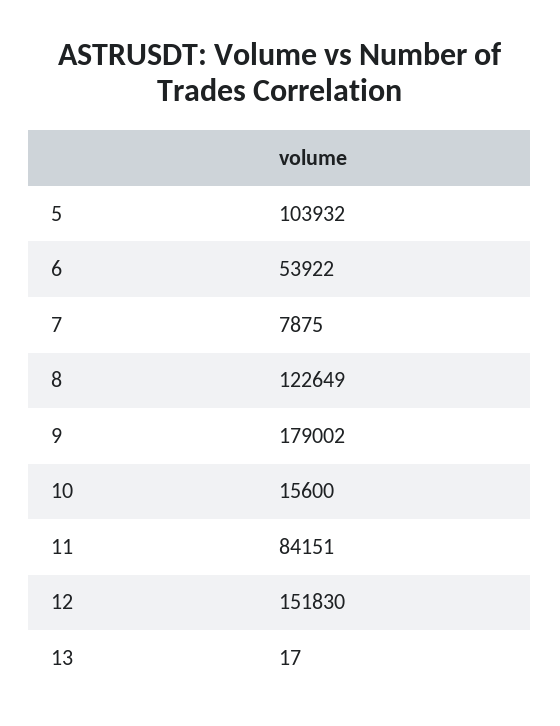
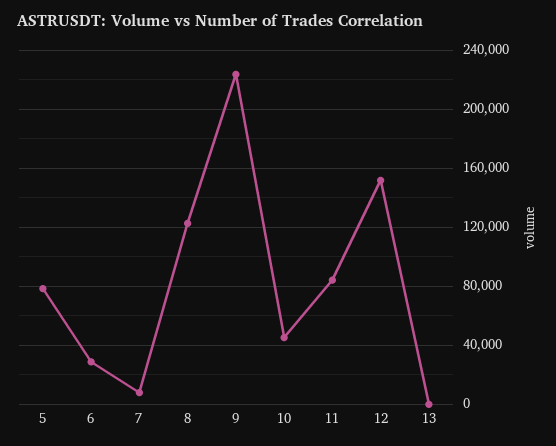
  {
-   "5": 103932,
+   "5": 80000,
-   "6": 53922,
+   "6": 30000,
    "7": 7875,
    "8": 122649,
-   "9": 179002,
+   "9": 225000,
-   "10": 15600,
+   "10": 45000,
    "11": 84151,
    "12": 151830,
    "13": 17
  }

